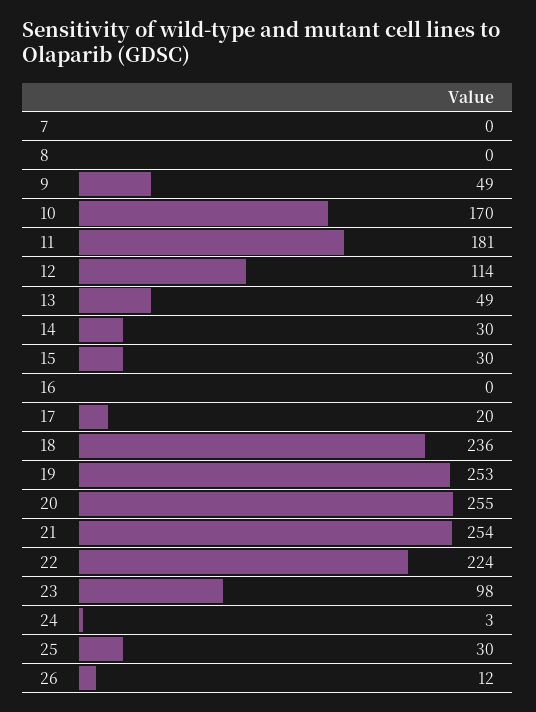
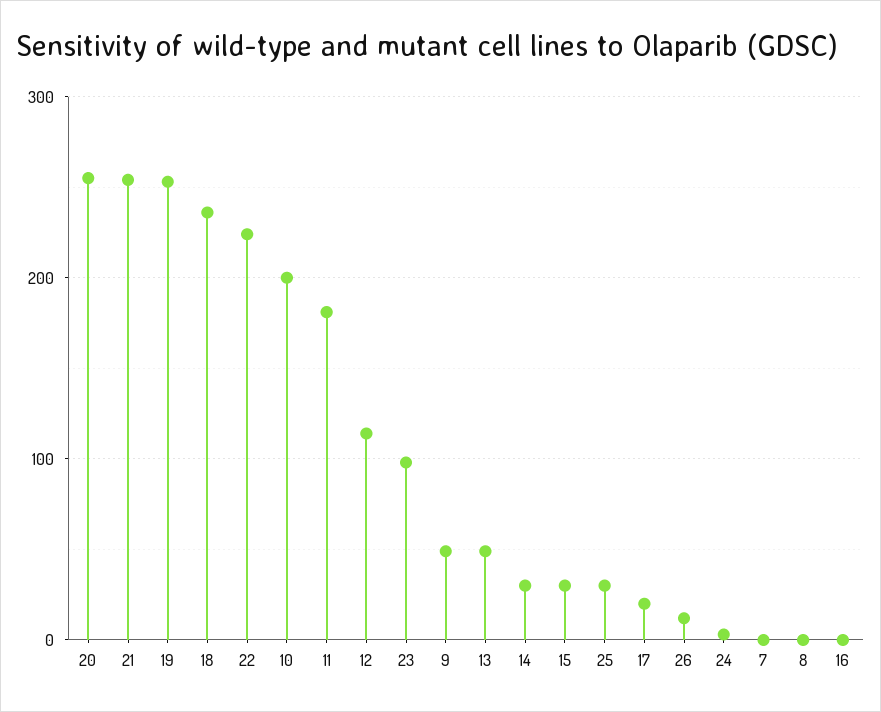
  {
    "7": 0,
    "8": 0,
    "9": 49,
-   "10": 170,
+   "10": 200,
    "11": 181,
    "12": 114,
    "13": 49,
    "14": 30,
    "15": 30,
    "16": 0,
    "17": 20,
    "18": 236,
    "19": 253,
    "20": 255,
    "21": 254,
    "22": 224,
    "23": 98,
    "24": 3,
    "25": 30,
    "26": 12
  }

